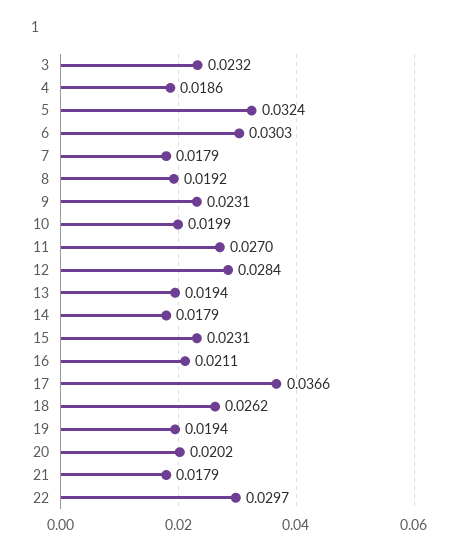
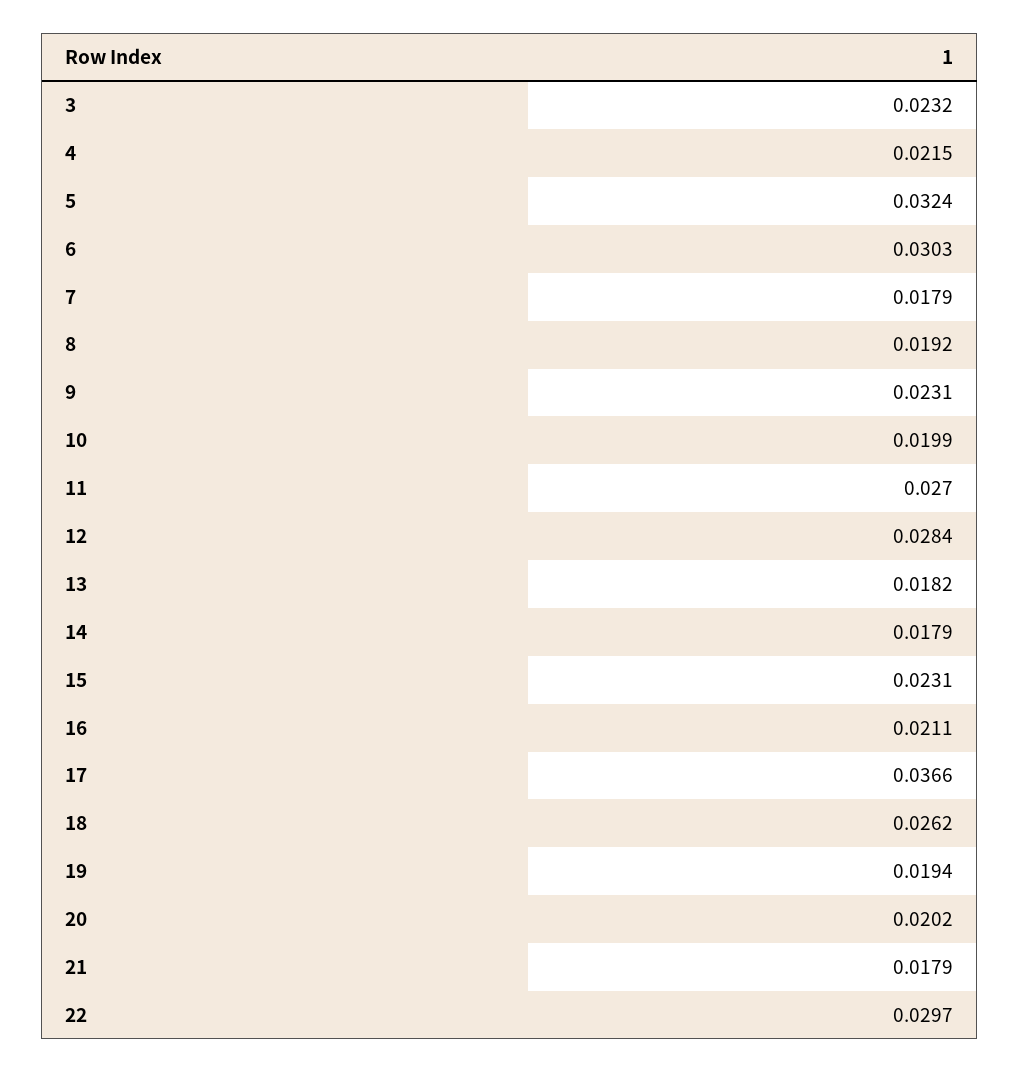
  {
    "3": 0.0232,
-   "4": 0.0186,
+   "4": 0.0215,
    "5": 0.0324,
    "6": 0.0303,
    "7": 0.0179,
    "8": 0.0192,
    "9": 0.0231,
    "10": 0.0199,
    "11": 0.027,
    "12": 0.0284,
-   "13": 0.0194,
+   "13": 0.0182,
    "14": 0.0179,
    "15": 0.0231,
    "16": 0.0211,
    "17": 0.0366,
    "18": 0.0262,
    "19": 0.0194,
    "20": 0.0202,
    "21": 0.0179,
    "22": 0.0297
  }

